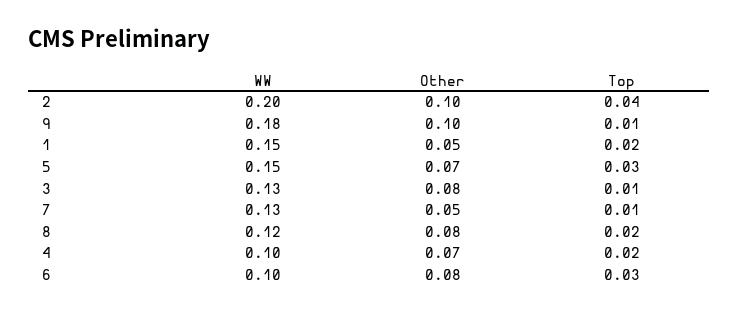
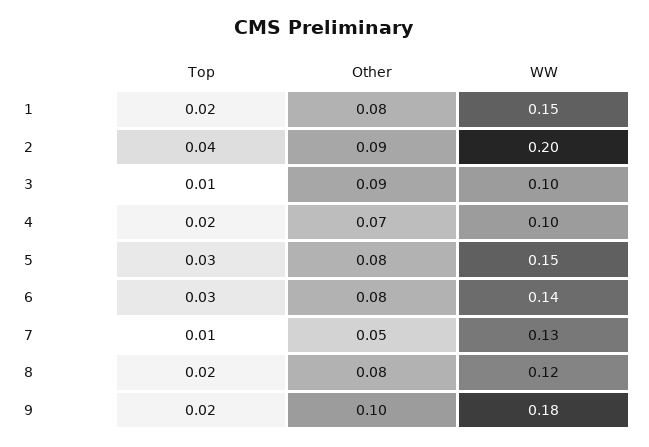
  {
    "WW": {
      "2": 0.2,
      "9": 0.18,
      "1": 0.15,
      "5": 0.15,
-     "3": 0.13,
+     "3": 0.1,
      "7": 0.13,
      "8": 0.12,
      "4": 0.1,
-     "6": 0.1
+     "6": 0.14
    },
    "Other": {
-     "2": 0.1,
+     "2": 0.09,
      "9": 0.1,
-     "1": 0.05,
+     "1": 0.08,
-     "5": 0.07,
+     "5": 0.08,
-     "3": 0.08,
+     "3": 0.09,
      "7": 0.05,
      "8": 0.08,
      "4": 0.07,
      "6": 0.08
    },
    "Top": {
      "2": 0.04,
-     "9": 0.01,
+     "9": 0.02,
      "1": 0.02,
      "5": 0.03,
      "3": 0.01,
      "7": 0.01,
      "8": 0.02,
      "4": 0.02,
      "6": 0.03
    }
  }

